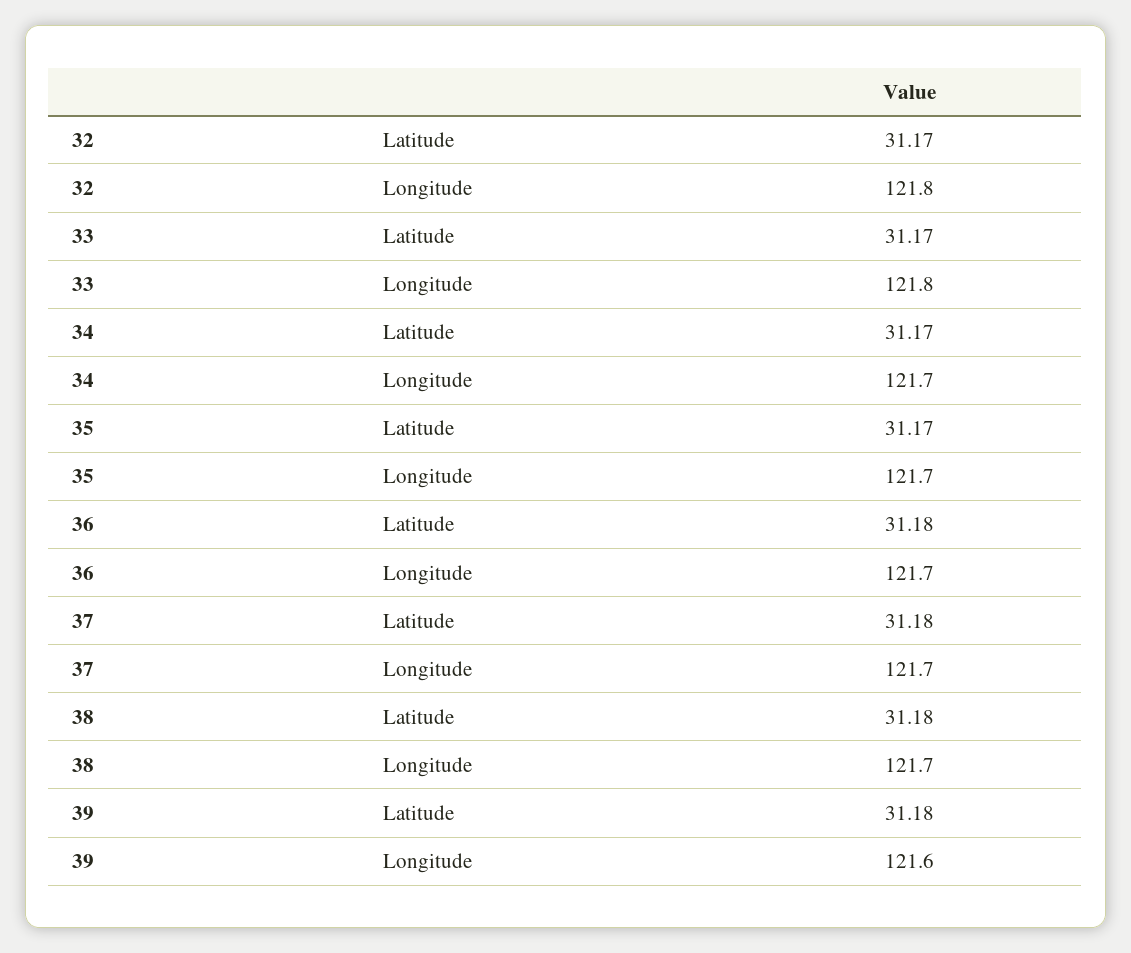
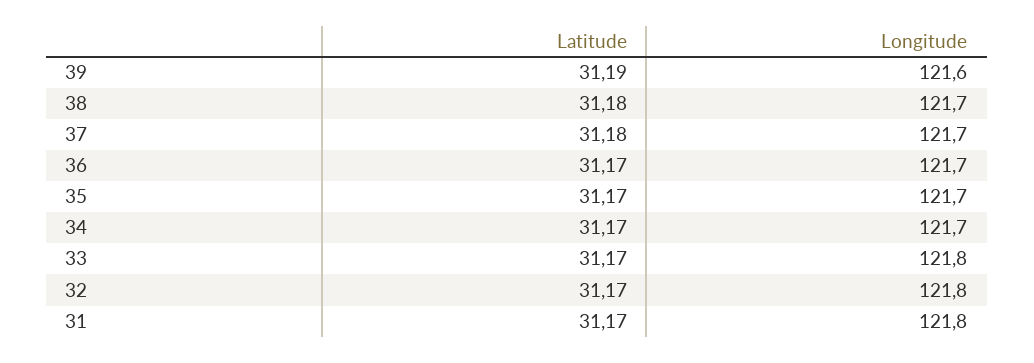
  {
    "32": {
      "Latitude": 31.17,
      "Longitude": 121.8
    },
    "33": {
      "Latitude": 31.17,
      "Longitude": 121.8
    },
    "34": {
      "Latitude": 31.17,
      "Longitude": 121.7
    },
    "35": {
      "Latitude": 31.17,
      "Longitude": 121.7
    },
    "36": {
-     "Latitude": 31.18,
+     "Latitude": 31.17,
      "Longitude": 121.7
    },
    "37": {
      "Latitude": 31.18,
      "Longitude": 121.7
    },
    "38": {
      "Latitude": 31.18,
      "Longitude": 121.7
    },
    "39": {
-     "Latitude": 31.18,
+     "Latitude": 31.19,
      "Longitude": 121.6
-   }
+   },
+   "31": {
+     "Latitude": 31.17,
+     "Longitude": 121.8
+   }
  }

